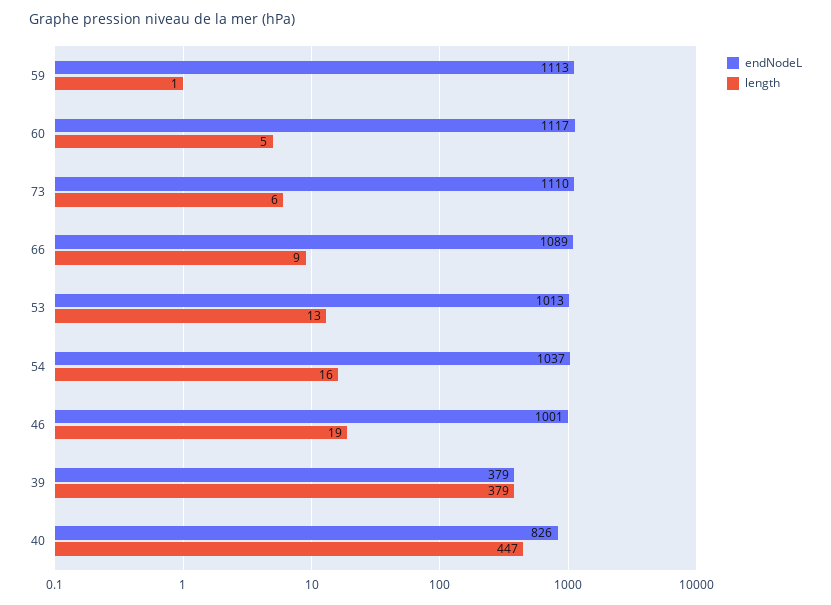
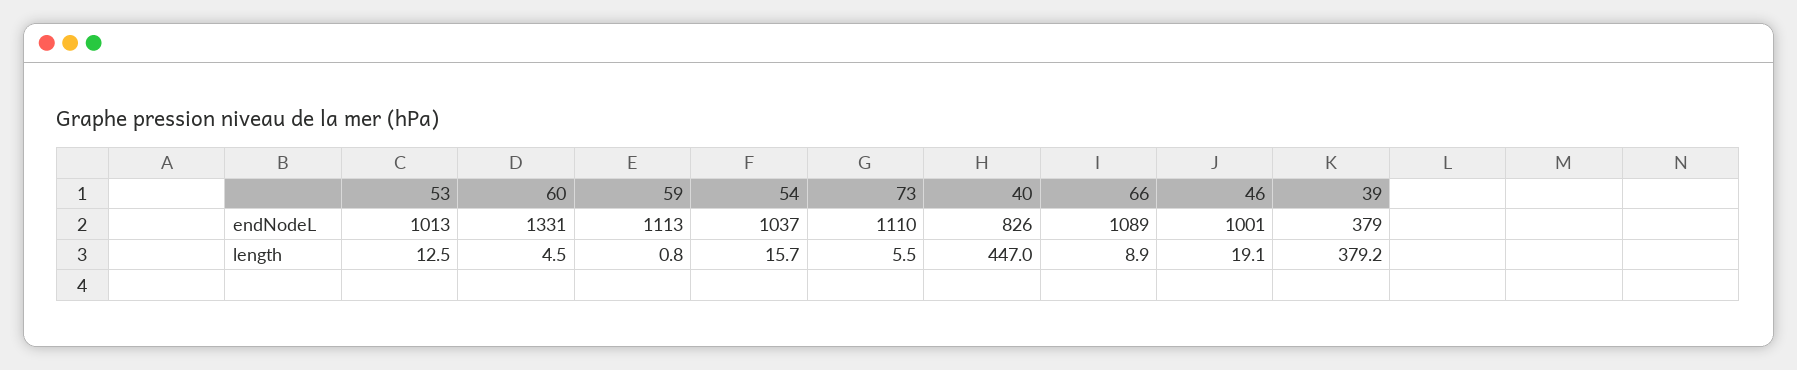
  {
    "endNodeL": {
      "59": 1113,
-     "60": 1117,
+     "60": 1331,
      "73": 1110,
      "66": 1089,
      "53": 1013,
      "54": 1037,
      "46": 1001,
      "39": 379,
      "40": 826
    },
    "length": {
      "59": 0.8,
      "60": 4.5,
      "73": 5.5,
      "66": 8.9,
      "53": 12.5,
      "54": 15.7,
      "46": 19.1,
      "39": 379.2,
      "40": 447
    }
  }

